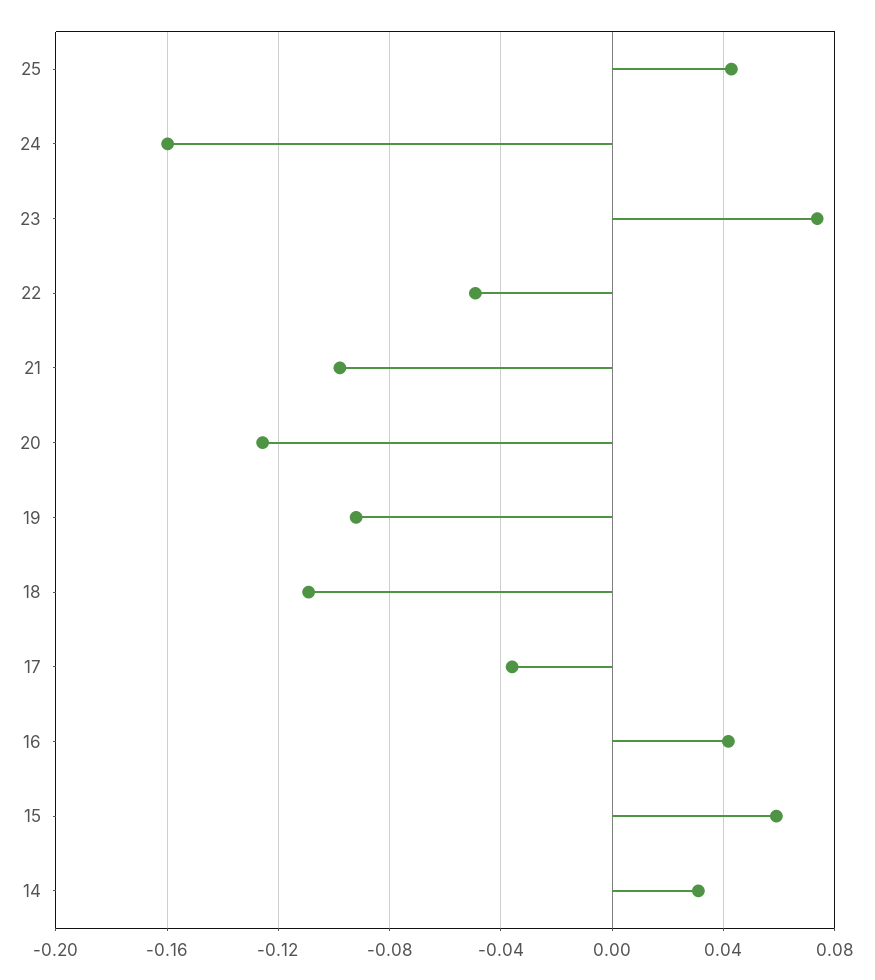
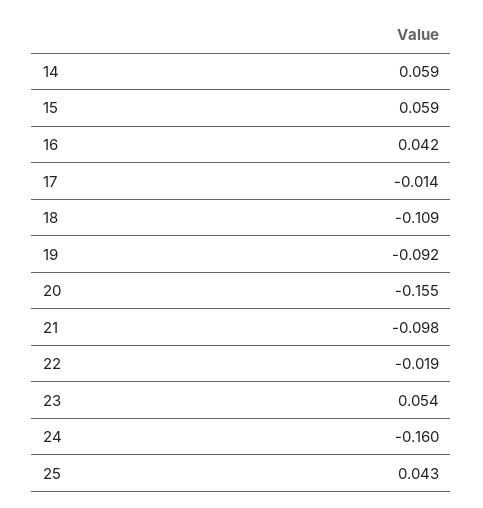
  {
    "25": 0.043,
    "24": -0.16,
-   "23": 0.075,
+   "23": 0.054,
-   "22": -0.05,
+   "22": -0.019,
    "21": -0.098,
-   "20": -0.125,
+   "20": -0.155,
    "19": -0.092,
    "18": -0.109,
-   "17": -0.035,
+   "17": -0.014,
    "16": 0.042,
    "15": 0.059,
-   "14": 0.03
+   "14": 0.059
  }

